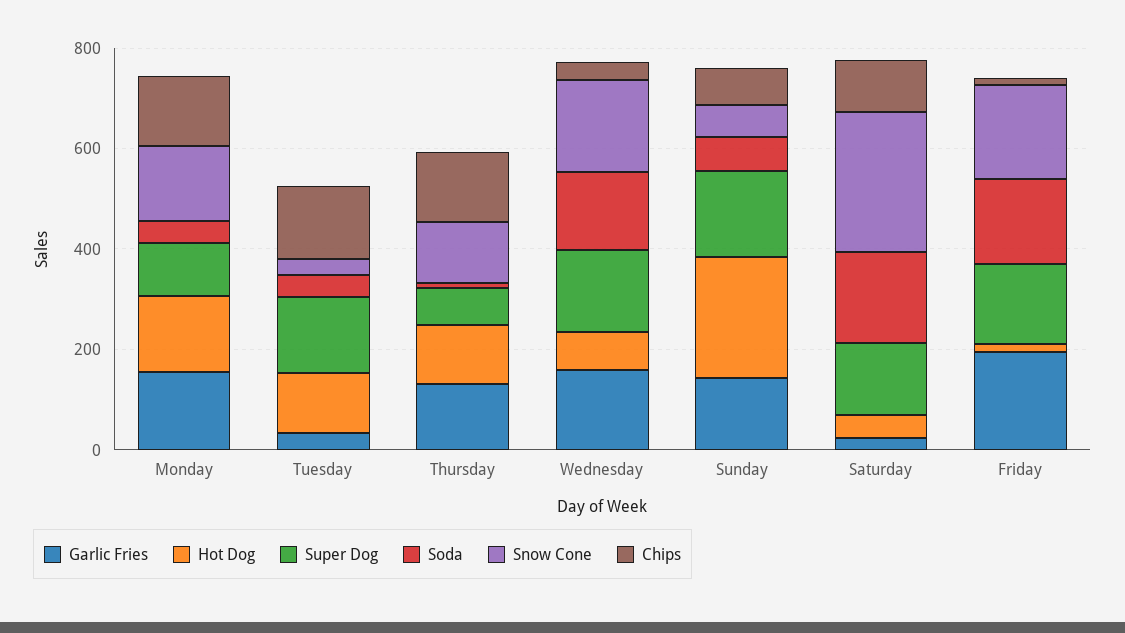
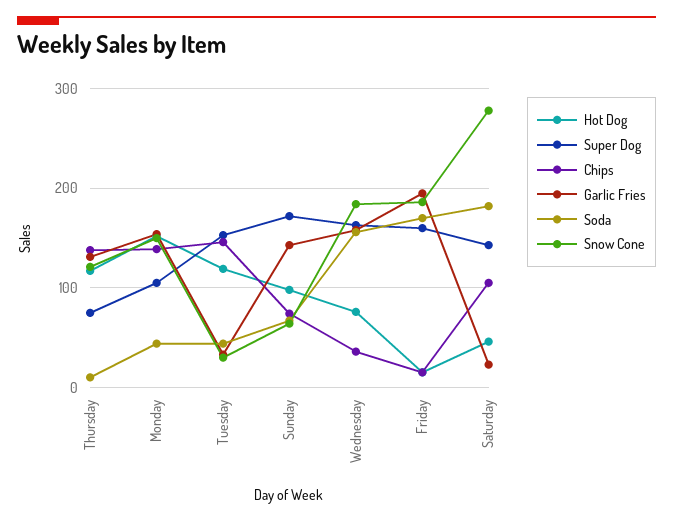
  {
    "Garlic Fries": {
      "Monday": 150,
      "Tuesday": 30,
      "Thursday": 130,
      "Wednesday": 160,
      "Sunday": 140,
      "Saturday": 20,
      "Friday": 200
    },
    "Hot Dog": {
      "Monday": 150,
      "Tuesday": 120,
      "Thursday": 120,
      "Wednesday": 80,
-     "Sunday": 250,
+     "Sunday": 100,
      "Saturday": 50,
      "Friday": 20
    },
    "Super Dog": {
      "Monday": 110,
      "Tuesday": 150,
      "Thursday": 80,
      "Wednesday": 160,
      "Sunday": 170,
      "Saturday": 140,
      "Friday": 160
    },
    "Soda": {
      "Monday": 40,
      "Tuesday": 40,
      "Thursday": 10,
      "Wednesday": 160,
      "Sunday": 70,
      "Saturday": 180,
      "Friday": 170
    },
    "Snow Cone": {
      "Monday": 150,
      "Tuesday": 30,
      "Thursday": 120,
      "Wednesday": 180,
      "Sunday": 60,
      "Saturday": 280,
      "Friday": 190
    },
    "Chips": {
      "Monday": 140,
      "Tuesday": 150,
      "Thursday": 140,
      "Wednesday": 40,
      "Sunday": 70,
      "Saturday": 110,
      "Friday": 20
    }
  }

